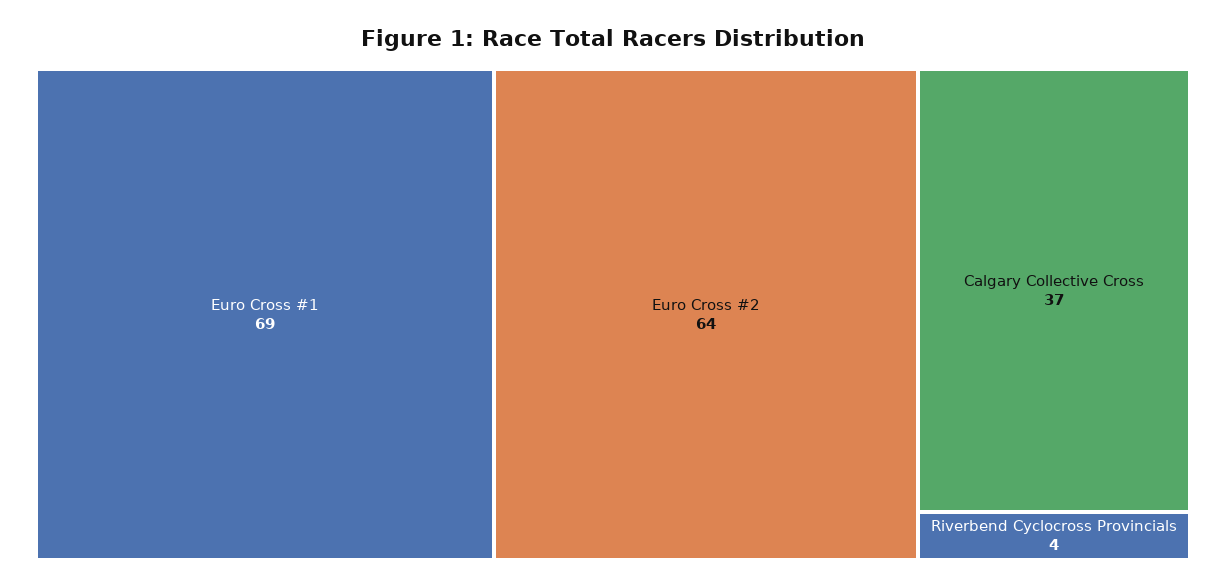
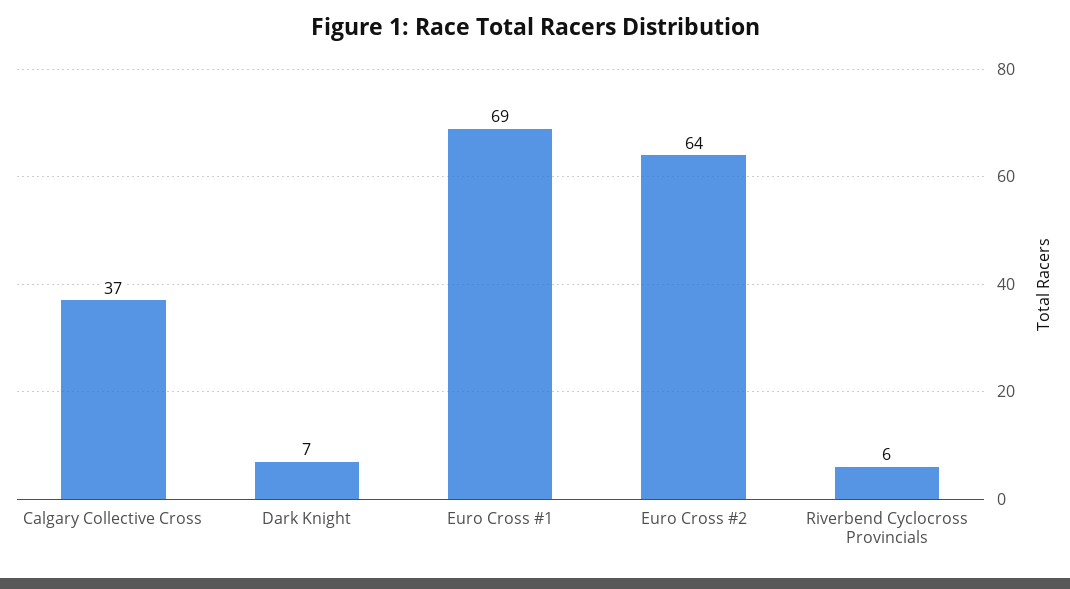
  {
    "Euro Cross #1": 69,
    "Euro Cross #2": 64,
    "Calgary Collective Cross": 37,
-   "Riverbend Cyclocross Provincials": 4
+   "Riverbend Cyclocross Provincials": 6,
+   "Dark Knight": 7
  }

